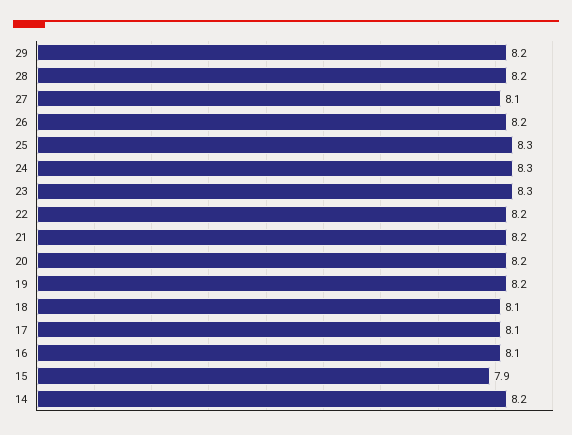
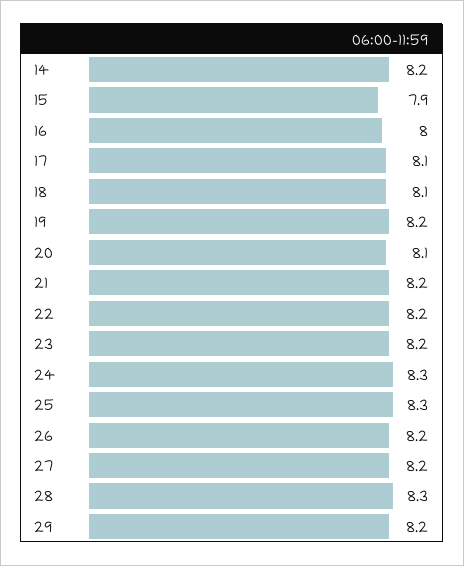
  {
    "29": 8.2,
-   "28": 8.2,
+   "28": 8.3,
-   "27": 8.1,
+   "27": 8.2,
    "26": 8.2,
    "25": 8.3,
    "24": 8.3,
-   "23": 8.3,
+   "23": 8.2,
    "22": 8.2,
    "21": 8.2,
-   "20": 8.2,
+   "20": 8.1,
    "19": 8.2,
    "18": 8.1,
    "17": 8.1,
-   "16": 8.1,
+   "16": 8,
    "15": 7.9,
    "14": 8.2
  }

